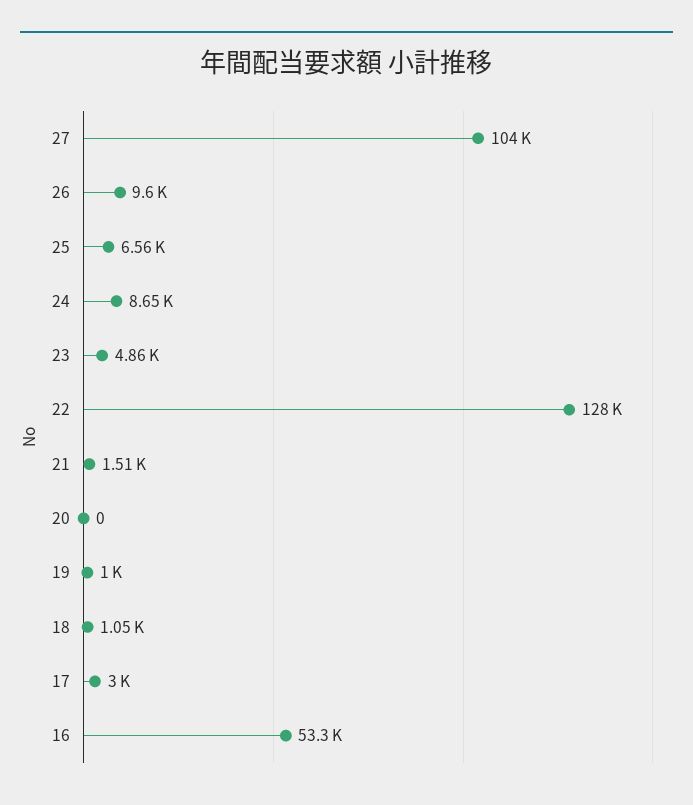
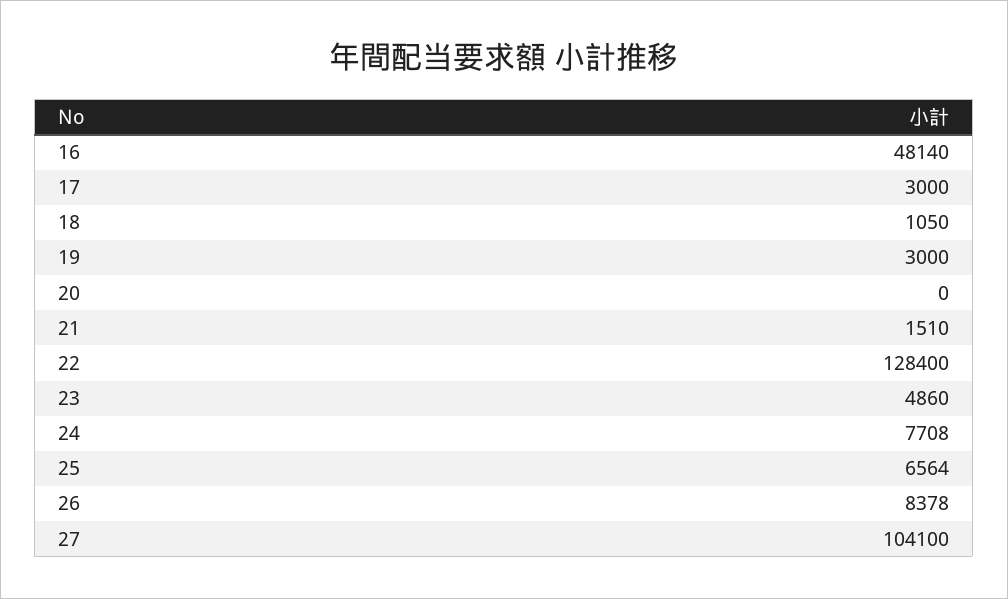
  {
    "27": 104100,
-   "26": 9600,
+   "26": 8378,
    "25": 6564,
-   "24": 8650,
+   "24": 7708,
    "23": 4860,
    "22": 128400,
    "21": 1510,
    "20": 0,
-   "19": 1000,
+   "19": 3000,
    "18": 1050,
    "17": 3000,
-   "16": 53300
+   "16": 48140
  }

